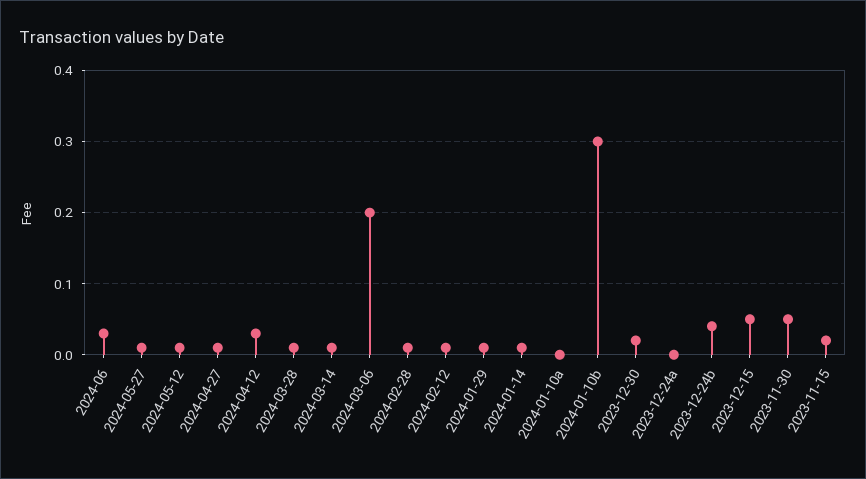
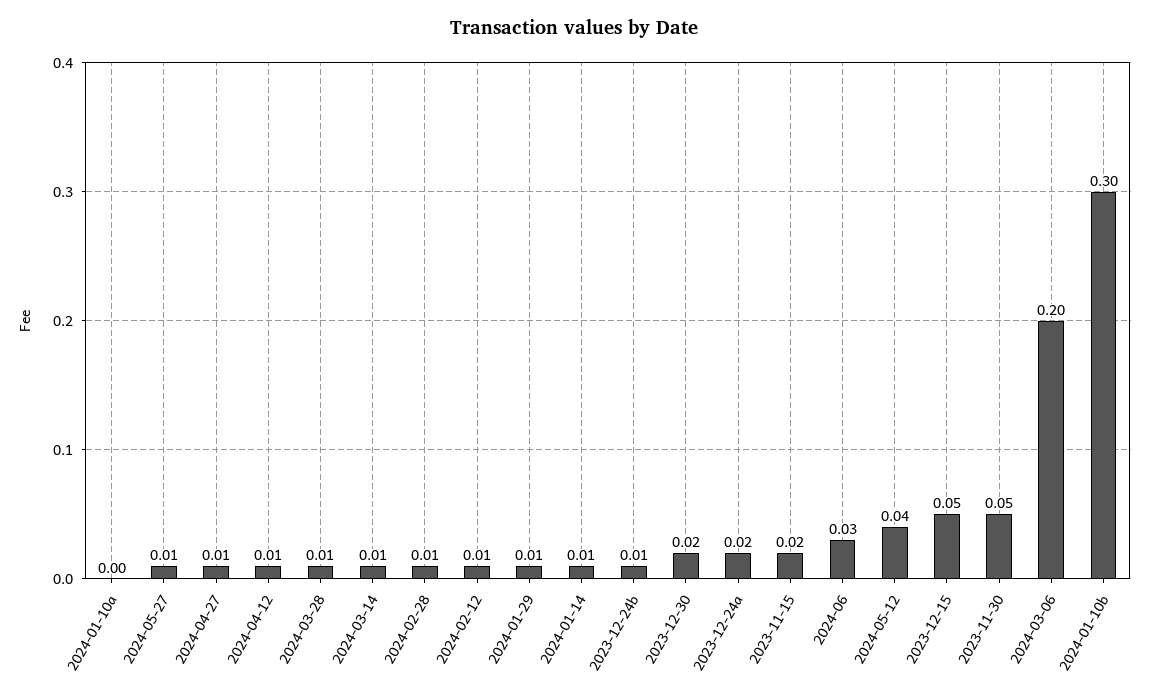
  {
    "2024-06": 0.03,
    "2024-05-27": 0.01,
-   "2024-05-12": 0.01,
+   "2024-05-12": 0.04,
    "2024-04-27": 0.01,
-   "2024-04-12": 0.03,
+   "2024-04-12": 0.01,
    "2024-03-28": 0.01,
    "2024-03-14": 0.01,
    "2024-03-06": 0.2,
    "2024-02-28": 0.01,
    "2024-02-12": 0.01,
    "2024-01-29": 0.01,
    "2024-01-14": 0.01,
    "2024-01-10a": 0,
    "2024-01-10b": 0.3,
    "2023-12-30": 0.02,
-   "2023-12-24a": 0,
+   "2023-12-24a": 0.02,
-   "2023-12-24b": 0.04,
+   "2023-12-24b": 0.01,
    "2023-12-15": 0.05,
    "2023-11-30": 0.05,
    "2023-11-15": 0.02
  }

